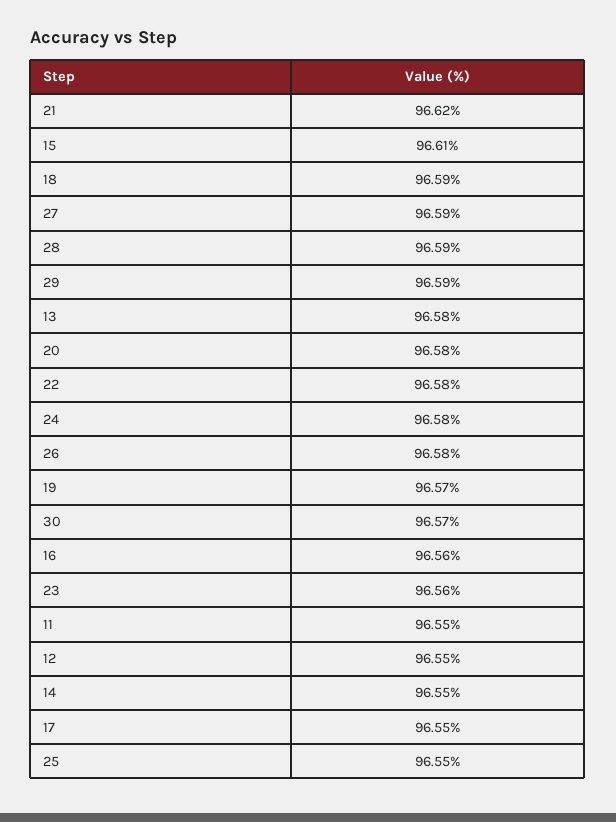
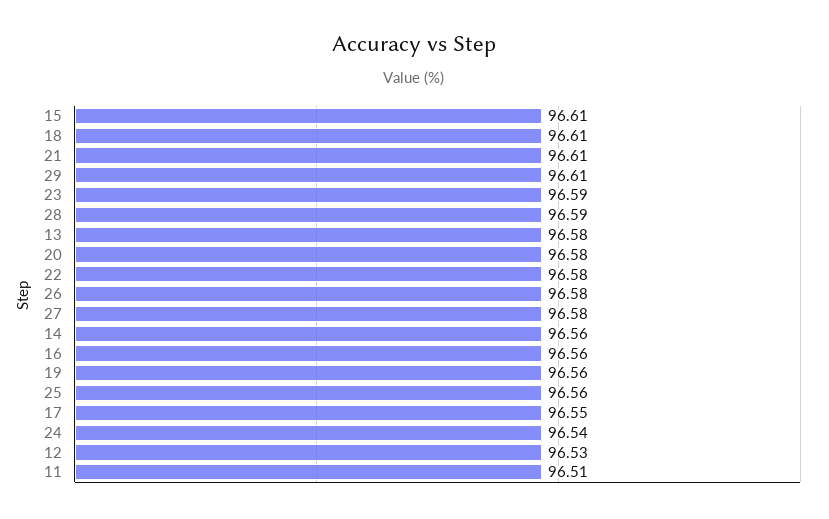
  {
-   "21": 96.62,
+   "21": 96.61,
    "15": 96.61,
-   "18": 96.59,
+   "18": 96.61,
-   "27": 96.59,
+   "27": 96.58,
    "28": 96.59,
-   "29": 96.59,
+   "29": 96.61,
    "13": 96.58,
    "20": 96.58,
    "22": 96.58,
-   "24": 96.58,
+   "24": 96.54,
    "26": 96.58,
-   "19": 96.57,
+   "19": 96.56,
-   "30": 96.57,
    "16": 96.56,
-   "23": 96.56,
+   "23": 96.59,
-   "11": 96.55,
+   "11": 96.51,
-   "12": 96.55,
+   "12": 96.53,
-   "14": 96.55,
+   "14": 96.56,
    "17": 96.55,
-   "25": 96.55
+   "25": 96.56
  }

